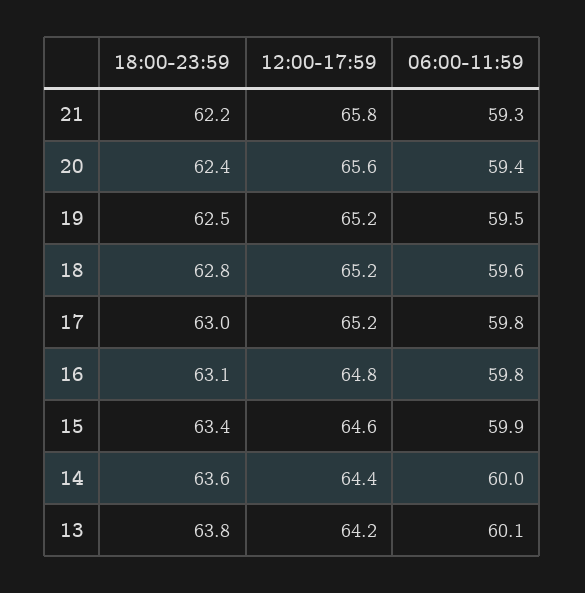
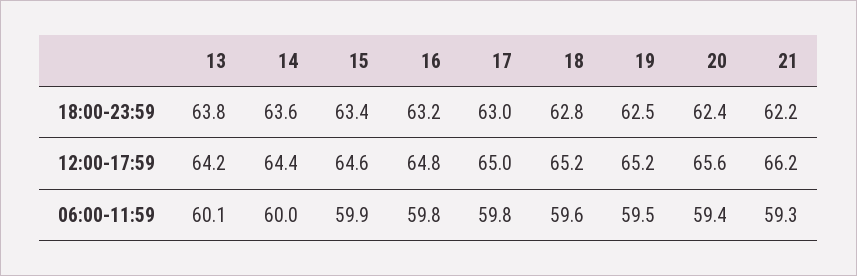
  {
    "18:00-23:59": {
      "21": 62.2,
      "20": 62.4,
      "19": 62.5,
      "18": 62.8,
      "17": 63,
-     "16": 63.1,
+     "16": 63.2,
      "15": 63.4,
      "14": 63.6,
      "13": 63.8
    },
    "12:00-17:59": {
-     "21": 65.8,
+     "21": 66.2,
      "20": 65.6,
      "19": 65.2,
      "18": 65.2,
-     "17": 65.2,
+     "17": 65,
      "16": 64.8,
      "15": 64.6,
      "14": 64.4,
      "13": 64.2
    },
    "06:00-11:59": {
      "21": 59.3,
      "20": 59.4,
      "19": 59.5,
      "18": 59.6,
      "17": 59.8,
      "16": 59.8,
      "15": 59.9,
      "14": 60,
      "13": 60.1
    }
  }

